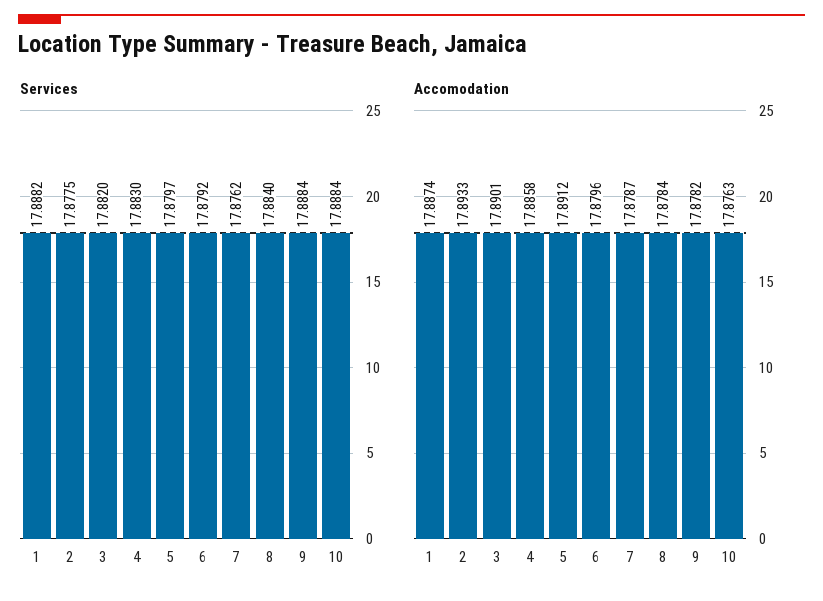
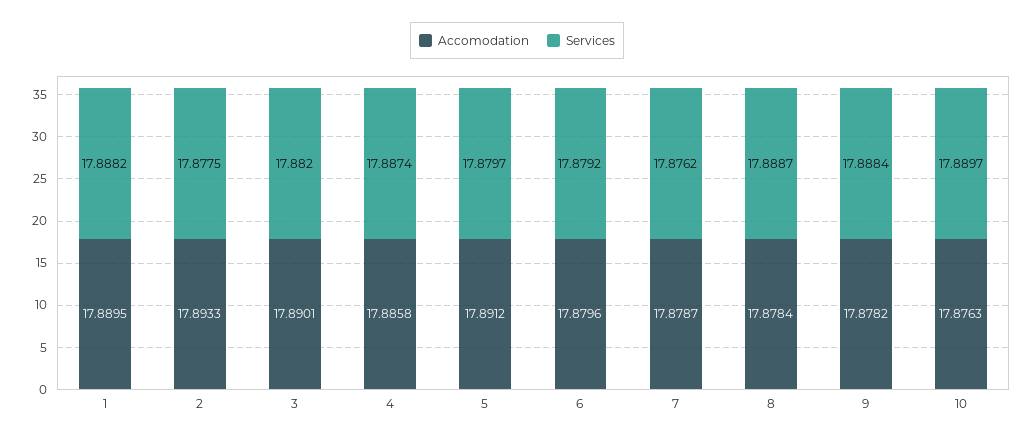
  {
    "Services": {
      "1": 17.8882,
      "2": 17.8775,
      "3": 17.882,
-     "4": 17.883,
+     "4": 17.8874,
      "5": 17.8797,
      "6": 17.8792,
      "7": 17.8762,
-     "8": 17.884,
+     "8": 17.8887,
      "9": 17.8884,
-     "10": 17.8884
+     "10": 17.8897
    },
    "Accomodation": {
-     "1": 17.8874,
+     "1": 17.8895,
      "2": 17.8933,
      "3": 17.8901,
      "4": 17.8858,
      "5": 17.8912,
      "6": 17.8796,
      "7": 17.8787,
      "8": 17.8784,
      "9": 17.8782,
      "10": 17.8763
    }
  }

